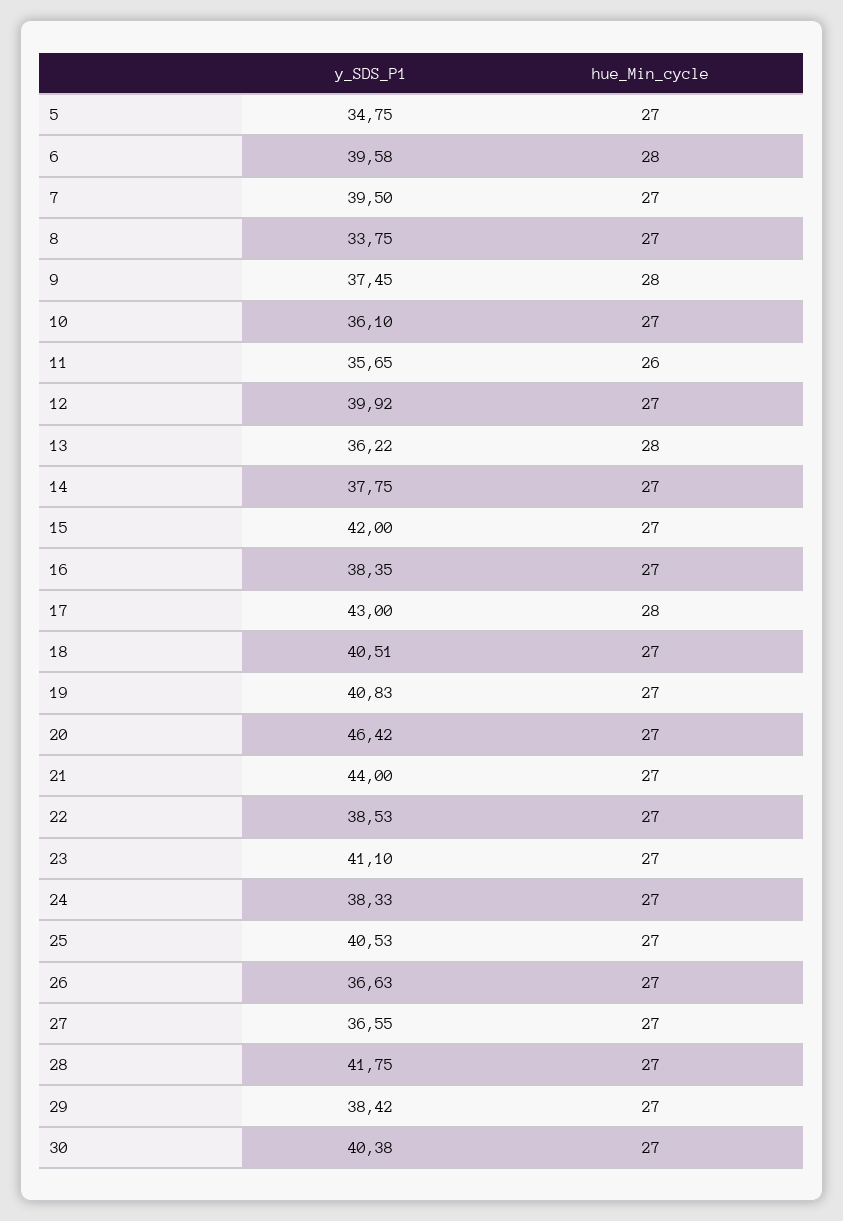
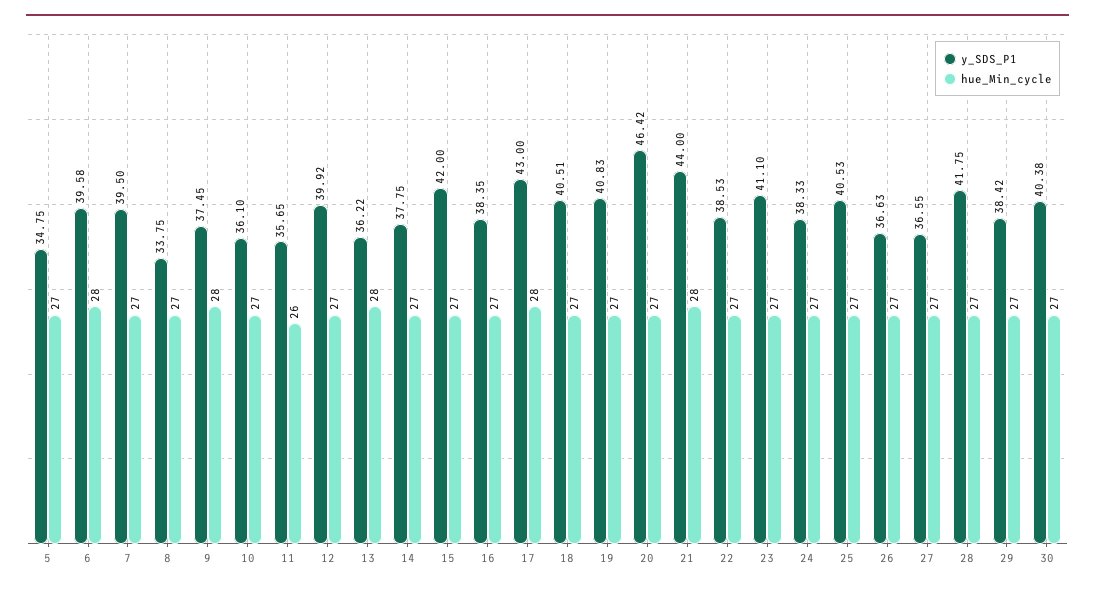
  {
    "y_SDS_P1": {
      "5": 34.75,
      "6": 39.58,
      "7": 39.5,
      "8": 33.75,
      "9": 37.45,
      "10": 36.1,
      "11": 35.65,
      "12": 39.92,
      "13": 36.22,
      "14": 37.75,
      "15": 42,
      "16": 38.35,
      "17": 43,
      "18": 40.51,
      "19": 40.83,
      "20": 46.42,
      "21": 44,
      "22": 38.53,
      "23": 41.1,
      "24": 38.33,
      "25": 40.53,
      "26": 36.63,
      "27": 36.55,
      "28": 41.75,
      "29": 38.42,
      "30": 40.38
    },
    "hue_Min_cycle": {
      "5": 27,
      "6": 28,
      "7": 27,
      "8": 27,
      "9": 28,
      "10": 27,
      "11": 26,
      "12": 27,
      "13": 28,
      "14": 27,
      "15": 27,
      "16": 27,
      "17": 28,
      "18": 27,
      "19": 27,
      "20": 27,
-     "21": 27,
+     "21": 28,
      "22": 27,
      "23": 27,
      "24": 27,
      "25": 27,
      "26": 27,
      "27": 27,
      "28": 27,
      "29": 27,
      "30": 27
    }
  }

